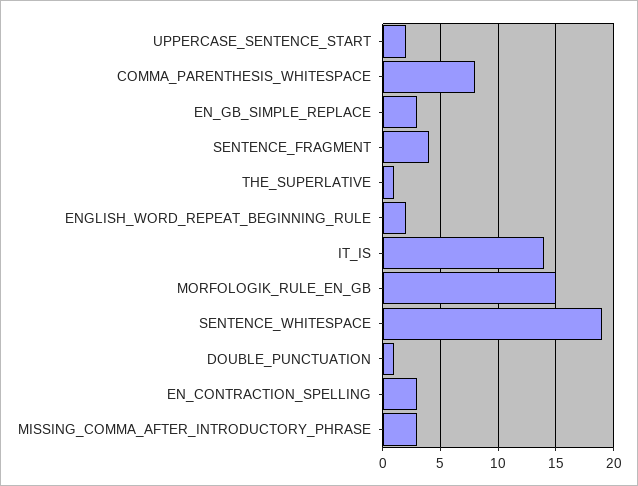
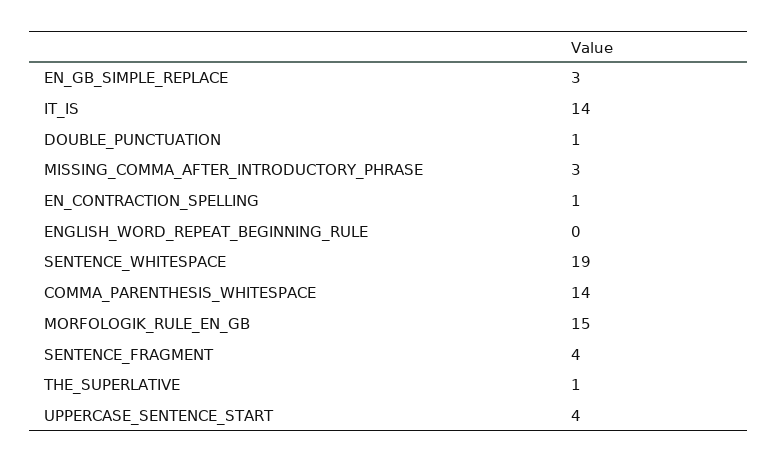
  {
-   "UPPERCASE_SENTENCE_START": 2,
+   "UPPERCASE_SENTENCE_START": 4,
-   "COMMA_PARENTHESIS_WHITESPACE": 8,
+   "COMMA_PARENTHESIS_WHITESPACE": 14,
    "EN_GB_SIMPLE_REPLACE": 3,
    "SENTENCE_FRAGMENT": 4,
    "THE_SUPERLATIVE": 1,
-   "ENGLISH_WORD_REPEAT_BEGINNING_RULE": 2,
+   "ENGLISH_WORD_REPEAT_BEGINNING_RULE": 0,
    "IT_IS": 14,
    "MORFOLOGIK_RULE_EN_GB": 15,
    "SENTENCE_WHITESPACE": 19,
    "DOUBLE_PUNCTUATION": 1,
-   "EN_CONTRACTION_SPELLING": 3,
+   "EN_CONTRACTION_SPELLING": 1,
    "MISSING_COMMA_AFTER_INTRODUCTORY_PHRASE": 3
  }

